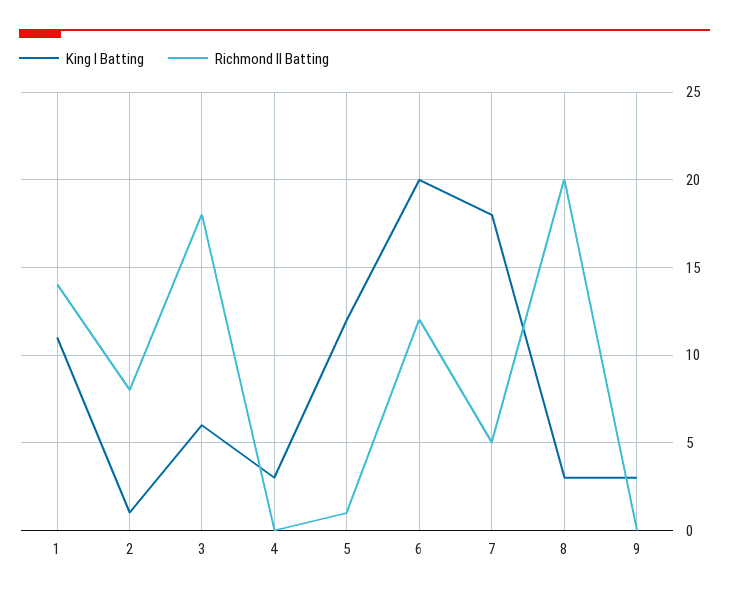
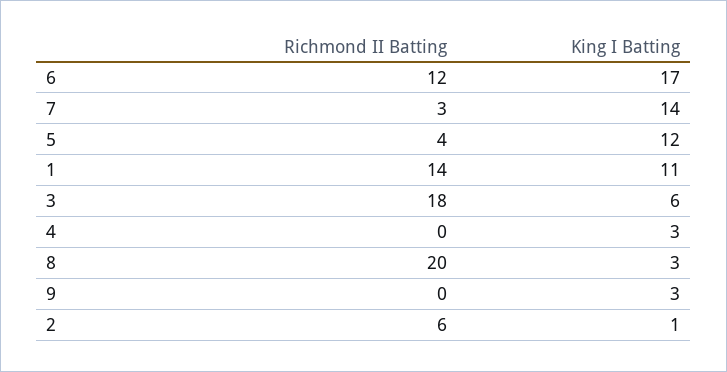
  {
    "King I Batting": {
      "1": 11,
      "2": 1,
      "3": 6,
      "4": 3,
      "5": 12,
-     "6": 20,
+     "6": 17,
-     "7": 18,
+     "7": 14,
      "8": 3,
      "9": 3
    },
    "Richmond II Batting": {
      "1": 14,
-     "2": 8,
+     "2": 6,
      "3": 18,
      "4": 0,
-     "5": 1,
+     "5": 4,
      "6": 12,
-     "7": 5,
+     "7": 3,
      "8": 20,
      "9": 0
    }
  }

